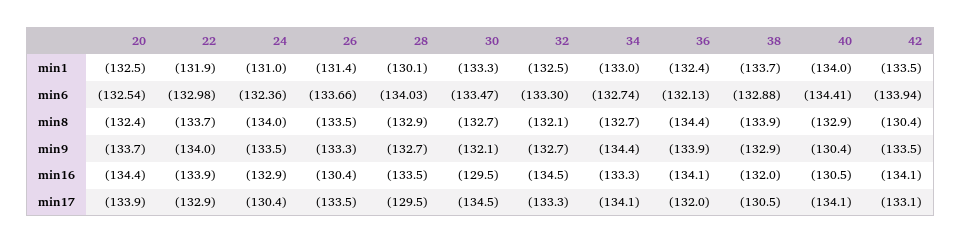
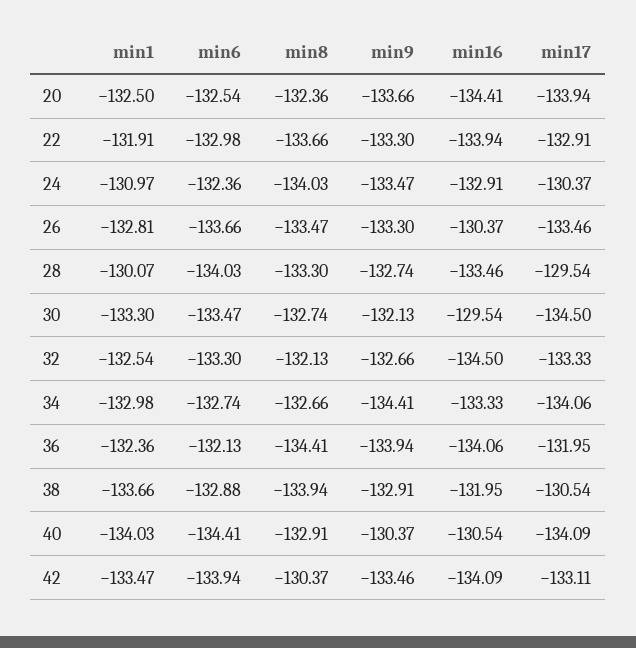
  {
    "20": {
      "min1": -132.5,
      "min6": -132.54,
      "min8": -132.36,
      "min9": -133.66,
      "min16": -134.41,
      "min17": -133.94
    },
    "22": {
      "min1": -131.91,
      "min6": -132.98,
      "min8": -133.66,
-     "min9": -134,
+     "min9": -133.3,
      "min16": -133.94,
      "min17": -132.91
    },
    "24": {
      "min1": -130.97,
      "min6": -132.36,
      "min8": -134.03,
      "min9": -133.47,
      "min16": -132.91,
      "min17": -130.37
    },
    "26": {
-     "min1": -131.4,
+     "min1": -132.81,
      "min6": -133.66,
      "min8": -133.47,
      "min9": -133.3,
      "min16": -130.37,
      "min17": -133.46
    },
    "28": {
      "min1": -130.07,
      "min6": -134.03,
-     "min8": -132.9,
+     "min8": -133.3,
      "min9": -132.74,
      "min16": -133.46,
      "min17": -129.54
    },
    "30": {
      "min1": -133.3,
      "min6": -133.47,
      "min8": -132.74,
      "min9": -132.13,
      "min16": -129.54,
      "min17": -134.5
    },
    "32": {
      "min1": -132.54,
      "min6": -133.3,
      "min8": -132.13,
      "min9": -132.66,
      "min16": -134.5,
      "min17": -133.33
    },
    "34": {
      "min1": -132.98,
      "min6": -132.74,
      "min8": -132.66,
      "min9": -134.41,
      "min16": -133.33,
      "min17": -134.06
    },
    "36": {
      "min1": -132.36,
      "min6": -132.13,
      "min8": -134.41,
      "min9": -133.94,
      "min16": -134.06,
      "min17": -131.95
    },
    "38": {
      "min1": -133.66,
      "min6": -132.88,
      "min8": -133.94,
      "min9": -132.91,
      "min16": -131.95,
      "min17": -130.54
    },
    "40": {
      "min1": -134.03,
      "min6": -134.41,
      "min8": -132.91,
      "min9": -130.37,
      "min16": -130.54,
      "min17": -134.09
    },
    "42": {
      "min1": -133.47,
      "min6": -133.94,
      "min8": -130.37,
      "min9": -133.46,
      "min16": -134.09,
      "min17": -133.11
    }
  }

